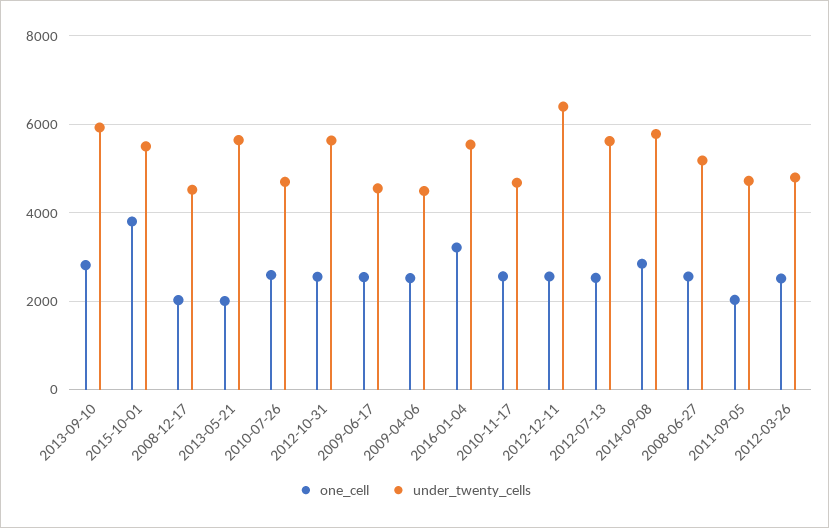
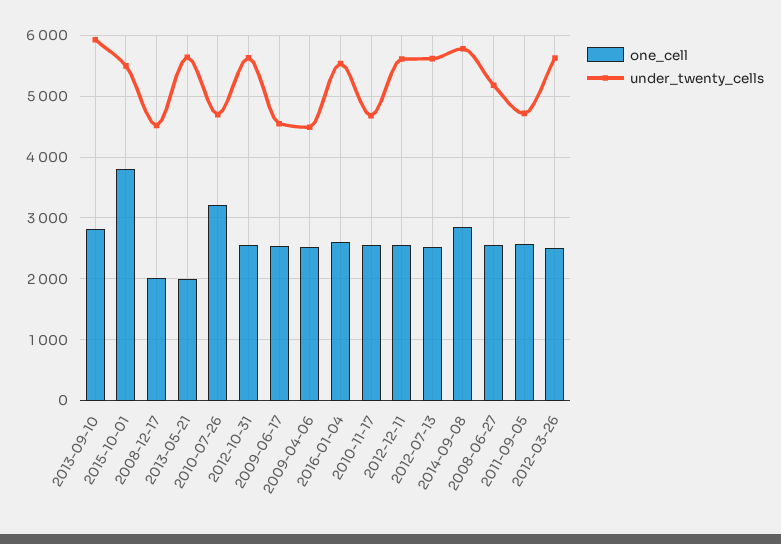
  {
    "one_cell": {
      "2013-09-10": 2800,
      "2015-10-01": 3800,
      "2008-12-17": 2000,
      "2013-05-21": 2000,
-     "2010-07-26": 2600,
+     "2010-07-26": 3200,
      "2012-10-31": 2600,
      "2009-06-17": 2500,
      "2009-04-06": 2500,
-     "2016-01-04": 3200,
+     "2016-01-04": 2600,
      "2010-11-17": 2600,
      "2012-12-11": 2600,
      "2012-07-13": 2500,
      "2014-09-08": 2800,
      "2008-06-27": 2600,
-     "2011-09-05": 2000,
+     "2011-09-05": 2600,
      "2012-03-26": 2500
    },
    "under_twenty_cells": {
      "2013-09-10": 5900,
      "2015-10-01": 5500,
      "2008-12-17": 4500,
      "2013-05-21": 5600,
      "2010-07-26": 4700,
      "2012-10-31": 5600,
      "2009-06-17": 4500,
      "2009-04-06": 4500,
      "2016-01-04": 5500,
      "2010-11-17": 4700,
-     "2012-12-11": 6400,
+     "2012-12-11": 5600,
      "2012-07-13": 5600,
      "2014-09-08": 5800,
      "2008-06-27": 5200,
      "2011-09-05": 4700,
-     "2012-03-26": 4800
+     "2012-03-26": 5600
    }
  }

